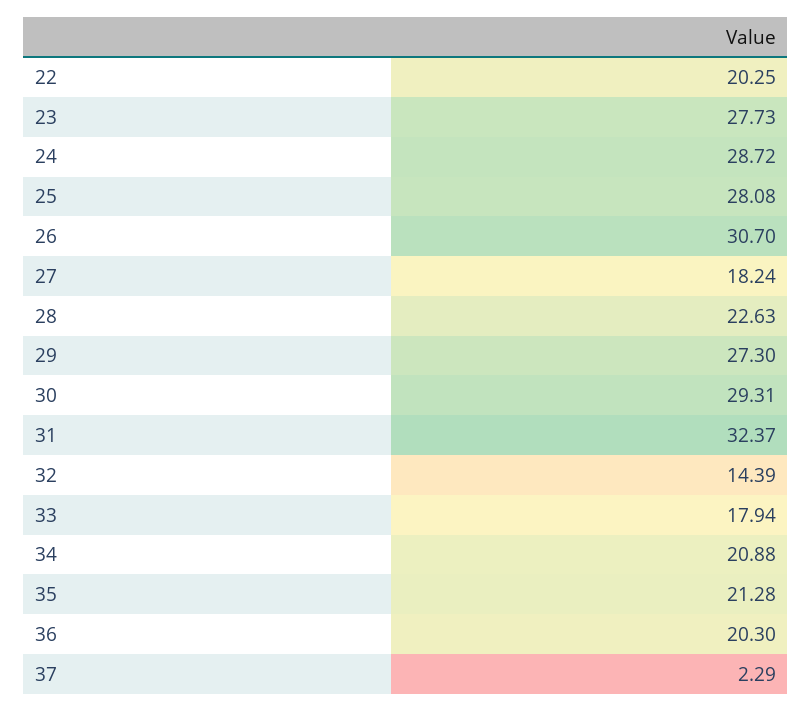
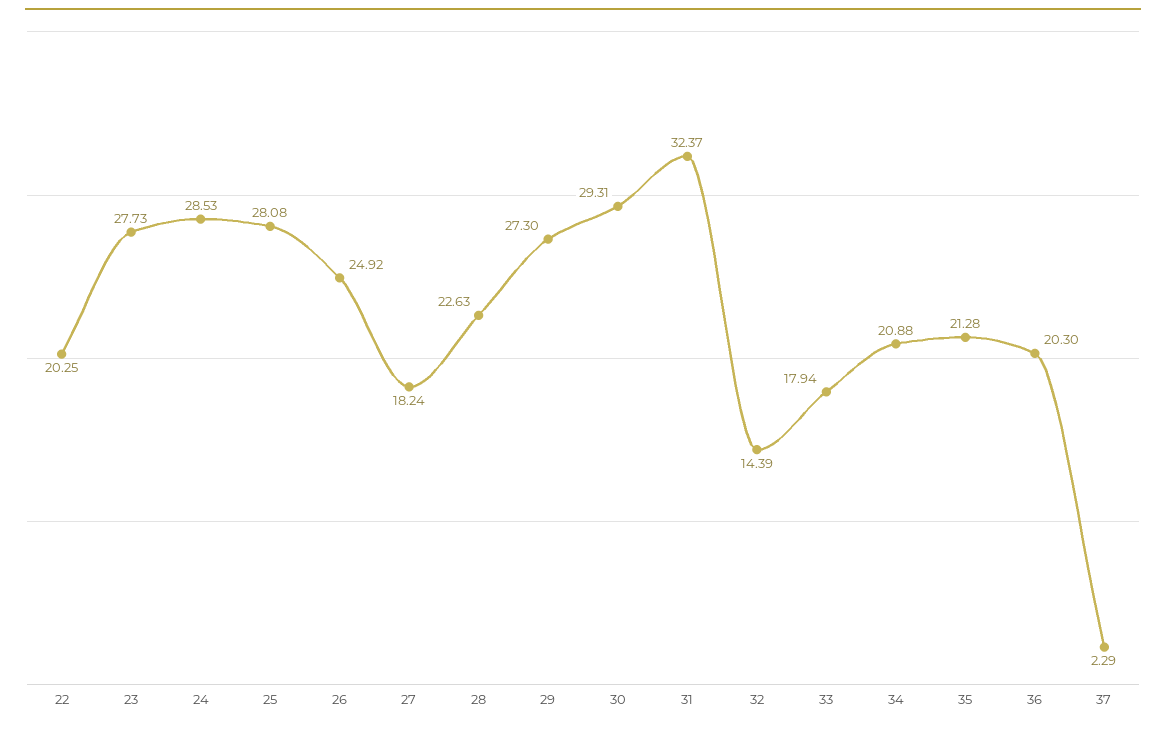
  {
    "22": 20.25,
    "23": 27.73,
-   "24": 28.72,
+   "24": 28.53,
    "25": 28.08,
-   "26": 30.7,
+   "26": 24.92,
    "27": 18.24,
    "28": 22.63,
    "29": 27.3,
    "30": 29.31,
    "31": 32.37,
    "32": 14.39,
    "33": 17.94,
    "34": 20.88,
    "35": 21.28,
    "36": 20.3,
    "37": 2.29
  }

